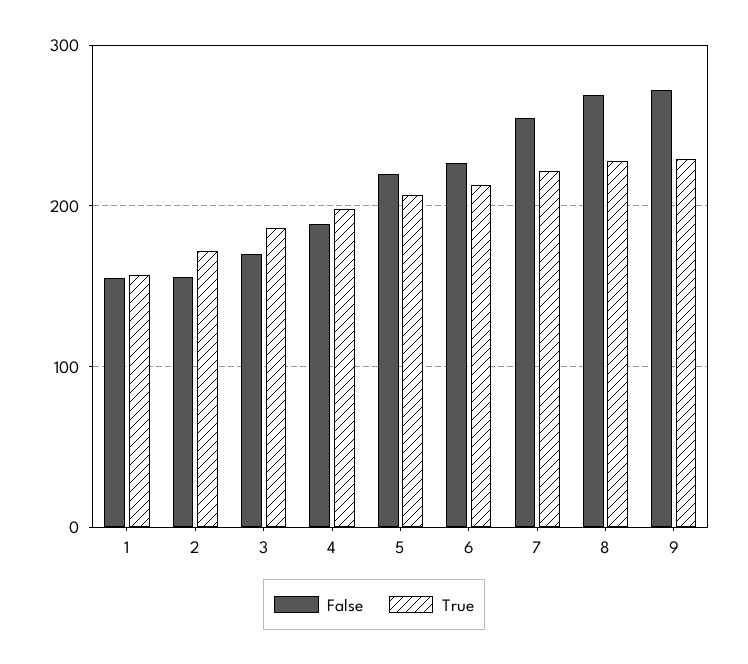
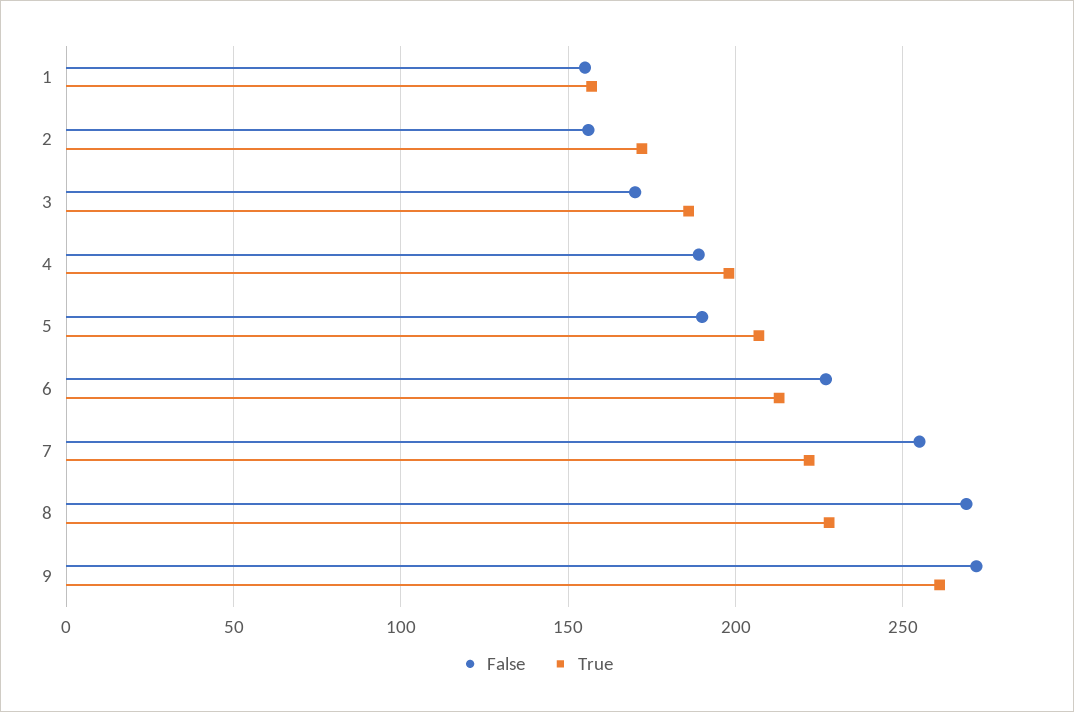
  {
    "False": {
      "1": 155,
      "2": 155,
      "3": 170,
      "4": 190,
-     "5": 220,
+     "5": 190,
      "6": 225,
      "7": 255,
      "8": 270,
      "9": 270
    },
    "True": {
      "1": 155,
      "2": 170,
      "3": 185,
      "4": 200,
      "5": 205,
      "6": 215,
      "7": 220,
      "8": 230,
-     "9": 230
+     "9": 260
    }
  }

